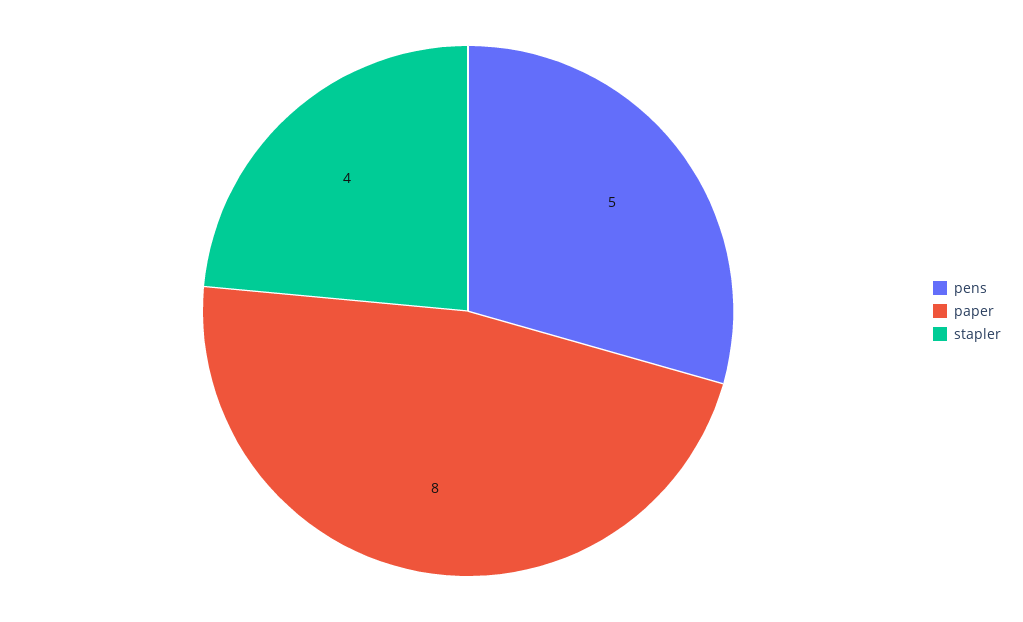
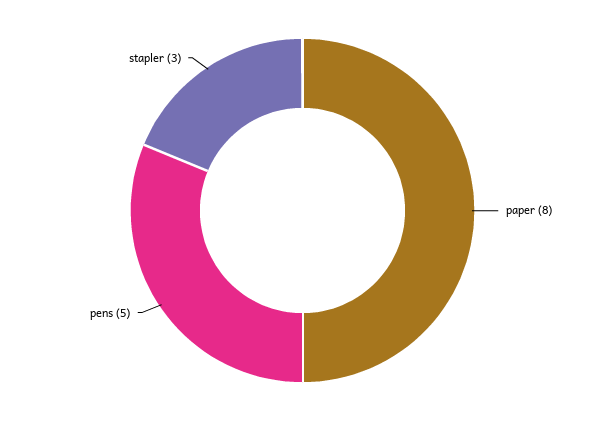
  {
    "pens": 5,
    "paper": 8,
-   "stapler": 4
+   "stapler": 3
  }

